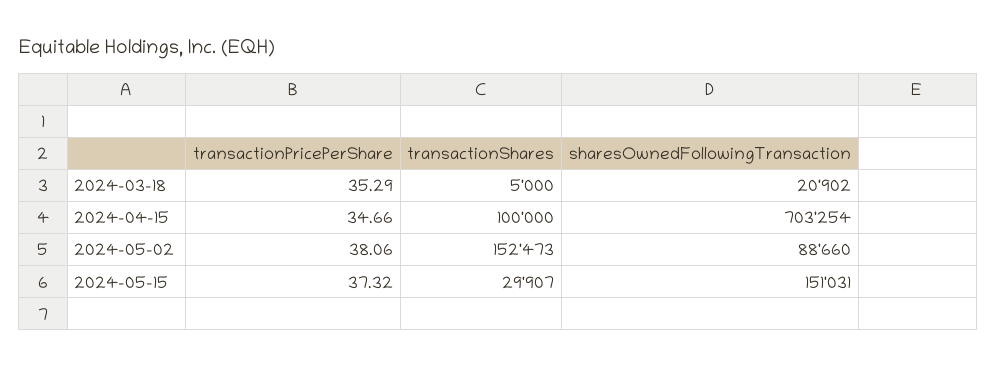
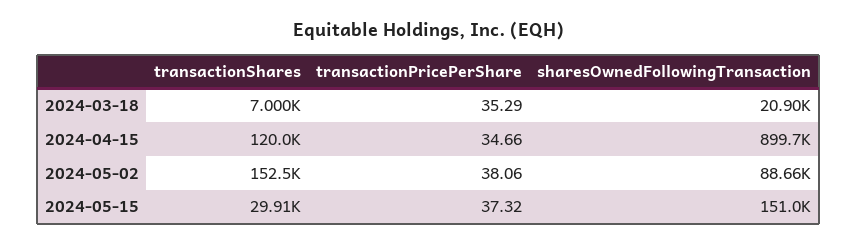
  {
    "transactionPricePerShare": {
      "2024-03-18": 35.29,
      "2024-04-15": 34.66,
      "2024-05-02": 38.06,
      "2024-05-15": 37.32
    },
    "transactionShares": {
-     "2024-03-18": 5000,
+     "2024-03-18": 7000,
-     "2024-04-15": 100000,
+     "2024-04-15": 120000,
      "2024-05-02": 152473,
      "2024-05-15": 29907
    },
    "sharesOwnedFollowingTransaction": {
      "2024-03-18": 20902,
-     "2024-04-15": 703254,
+     "2024-04-15": 899700,
      "2024-05-02": 88660,
      "2024-05-15": 151031
    }
  }

